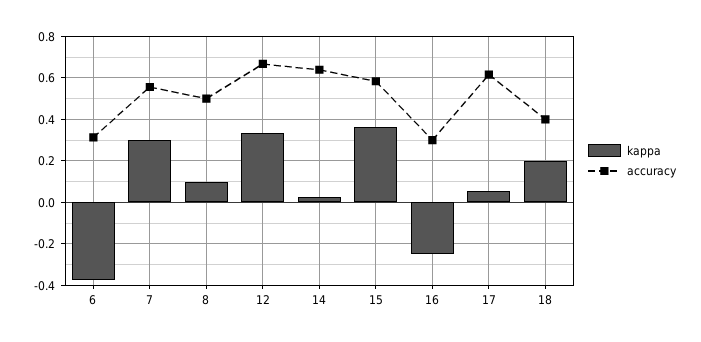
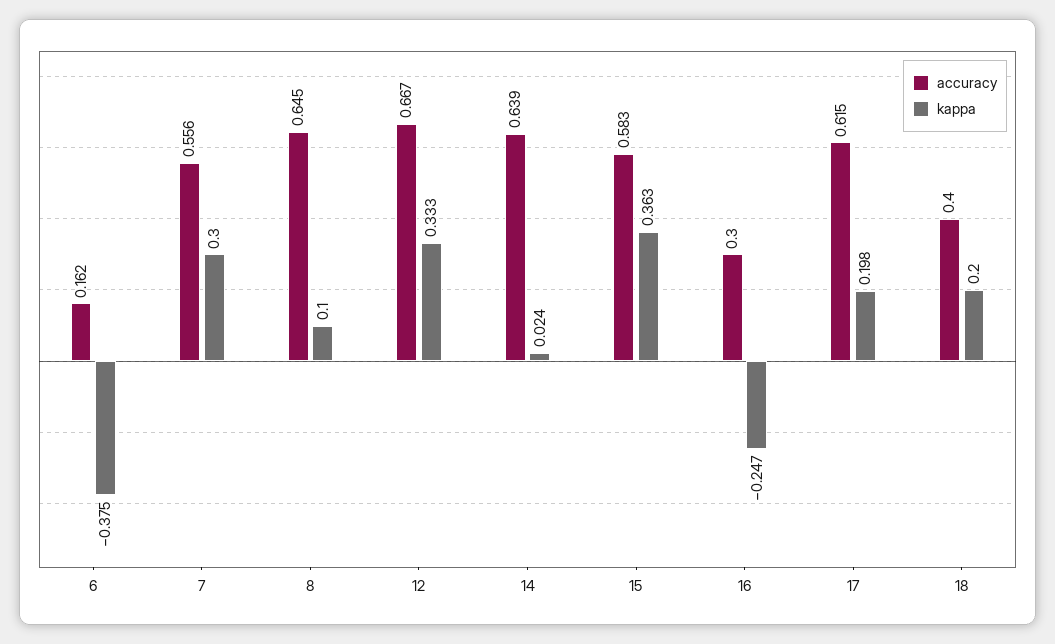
  {
    "kappa": {
      "6": -0.375,
      "7": 0.3,
      "8": 0.1,
      "12": 0.333,
      "14": 0.024,
      "15": 0.363,
      "16": -0.247,
-     "17": 0.05,
+     "17": 0.198,
      "18": 0.2
    },
    "accuracy": {
-     "6": 0.3,
+     "6": 0.162,
      "7": 0.556,
-     "8": 0.5,
+     "8": 0.645,
      "12": 0.667,
      "14": 0.639,
      "15": 0.583,
      "16": 0.3,
      "17": 0.615,
      "18": 0.4
    }
  }

